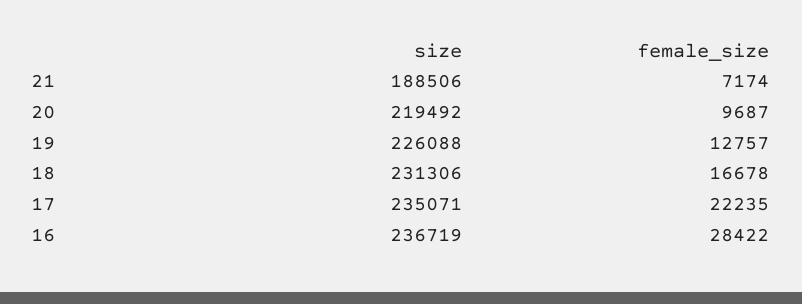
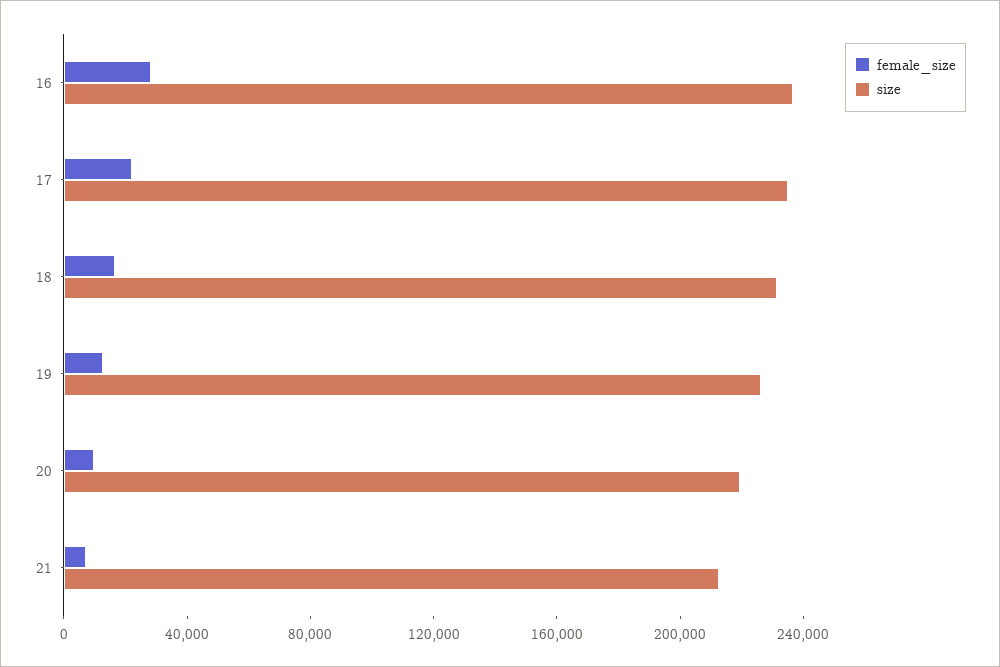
  {
    "size": {
-     "21": 188506,
+     "21": 210000,
      "20": 219492,
      "19": 226088,
      "18": 231306,
      "17": 235071,
      "16": 236719
    },
    "female_size": {
      "21": 7174,
      "20": 9687,
      "19": 12757,
      "18": 16678,
      "17": 22235,
      "16": 28422
    }
  }

